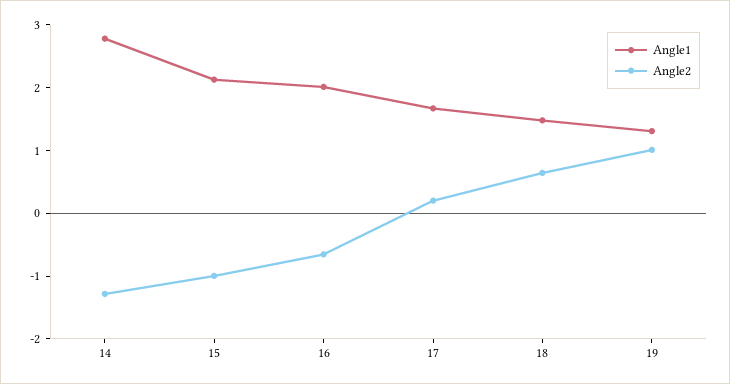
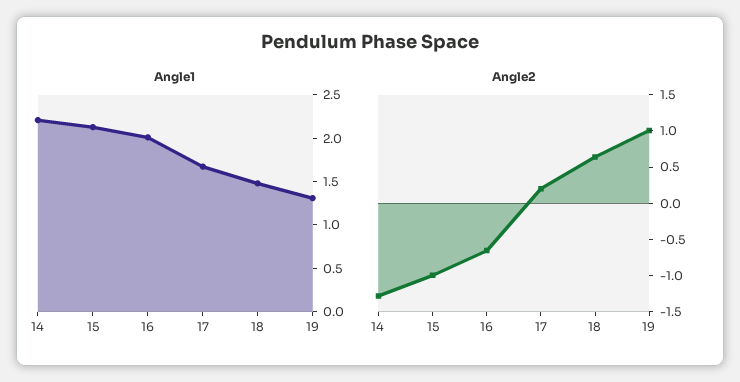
  {
    "Angle1": {
-     "14": 2.8,
+     "14": 2.2,
      "15": 2.1,
      "16": 2,
      "17": 1.7,
      "18": 1.5,
      "19": 1.3
    },
    "Angle2": {
      "14": -1.2,
      "15": -1,
      "16": -0.6,
      "17": 0.2,
      "18": 0.6,
      "19": 1
    }
  }

